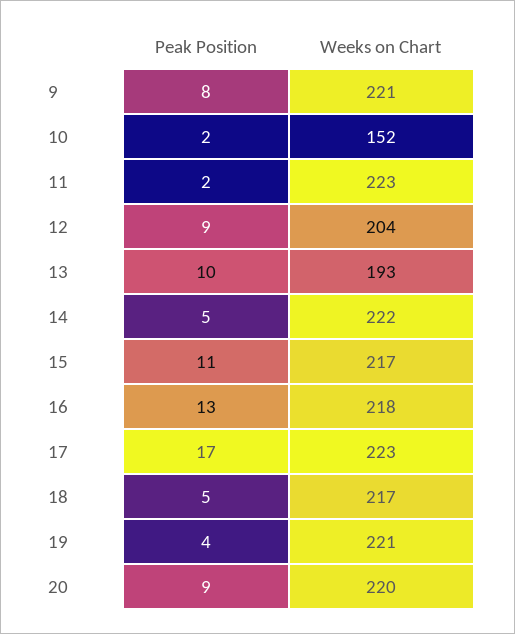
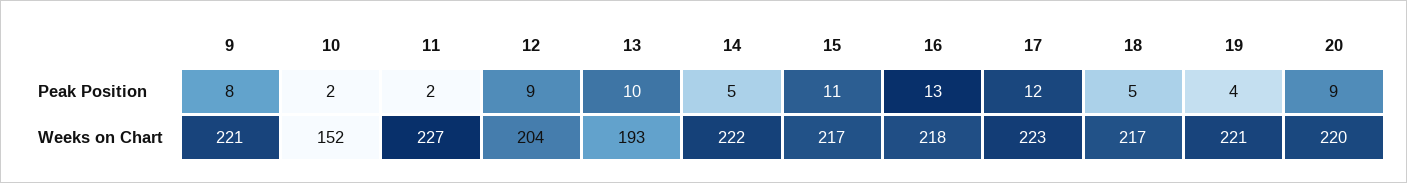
  {
    "Peak Position": {
      "9": 8,
      "10": 2,
      "11": 2,
      "12": 9,
      "13": 10,
      "14": 5,
      "15": 11,
      "16": 13,
-     "17": 17,
+     "17": 12,
      "18": 5,
      "19": 4,
      "20": 9
    },
    "Weeks on Chart": {
      "9": 221,
      "10": 152,
-     "11": 223,
+     "11": 227,
      "12": 204,
      "13": 193,
      "14": 222,
      "15": 217,
      "16": 218,
      "17": 223,
      "18": 217,
      "19": 221,
      "20": 220
    }
  }

